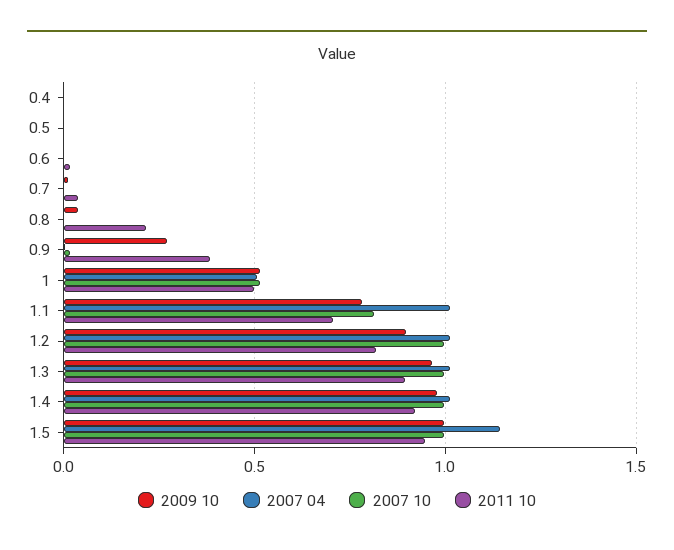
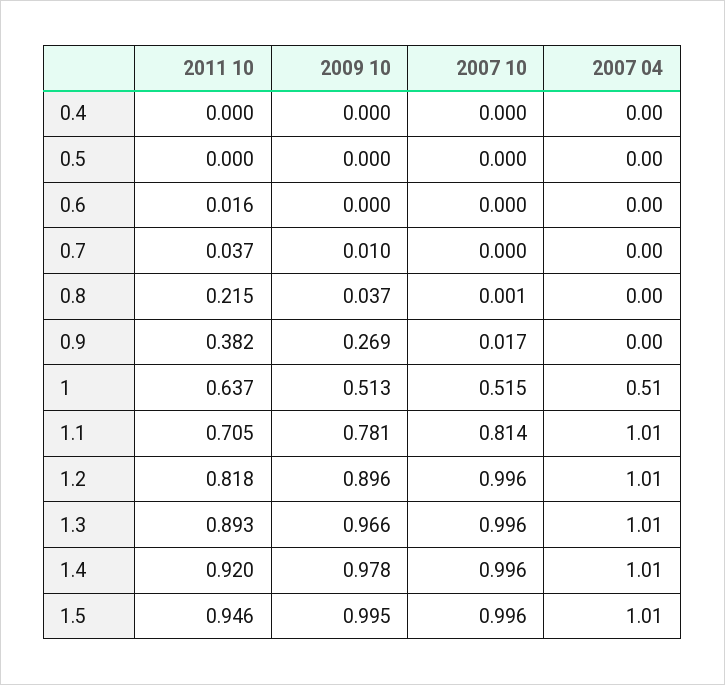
  {
    "2009 10": {
      "0.4": 0,
      "0.5": 0,
      "0.6": 0,
      "0.7": 0.01,
      "0.8": 0.037,
      "0.9": 0.269,
      "1": 0.513,
      "1.1": 0.781,
      "1.2": 0.896,
      "1.3": 0.966,
      "1.4": 0.978,
      "1.5": 0.995
    },
    "2007 04": {
      "0.4": 0,
      "0.5": 0,
      "0.6": 0,
      "0.7": 0,
      "0.8": 0,
      "0.9": 0,
      "1": 0.51,
      "1.1": 1.01,
      "1.2": 1.01,
      "1.3": 1.01,
      "1.4": 1.01,
-     "1.5": 1.15
+     "1.5": 1.01
    },
    "2007 10": {
      "0.4": 0,
      "0.5": 0,
      "0.6": 0,
      "0.7": 0,
      "0.8": 0.001,
      "0.9": 0.017,
      "1": 0.515,
      "1.1": 0.814,
      "1.2": 0.996,
      "1.3": 0.996,
      "1.4": 0.996,
      "1.5": 0.996
    },
    "2011 10": {
      "0.4": 0,
      "0.5": 0,
      "0.6": 0.016,
      "0.7": 0.037,
      "0.8": 0.215,
      "0.9": 0.382,
-     "1": 0.5,
+     "1": 0.637,
      "1.1": 0.705,
      "1.2": 0.818,
      "1.3": 0.893,
      "1.4": 0.92,
      "1.5": 0.946
    }
  }

